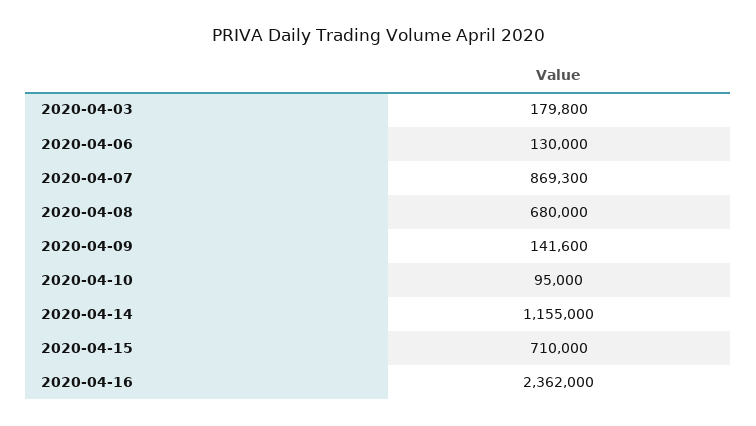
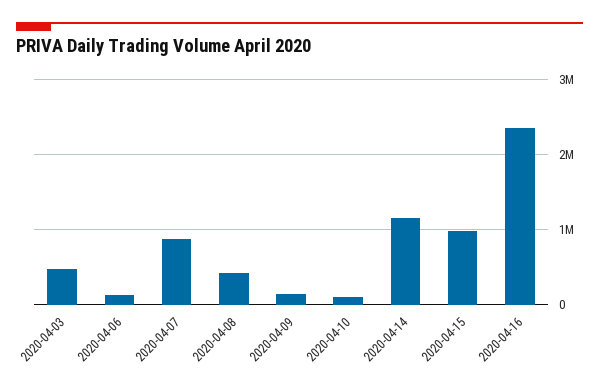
  {
-   "2020-04-03": 179800,
+   "2020-04-03": 500000,
    "2020-04-06": 130000,
    "2020-04-07": 869300,
-   "2020-04-08": 680000,
+   "2020-04-08": 400000,
    "2020-04-09": 141600,
    "2020-04-10": 95000,
    "2020-04-14": 1155000,
-   "2020-04-15": 710000,
+   "2020-04-15": 1000000,
    "2020-04-16": 2362000
  }

